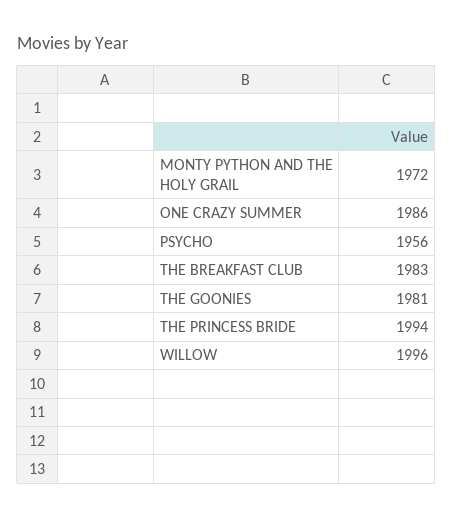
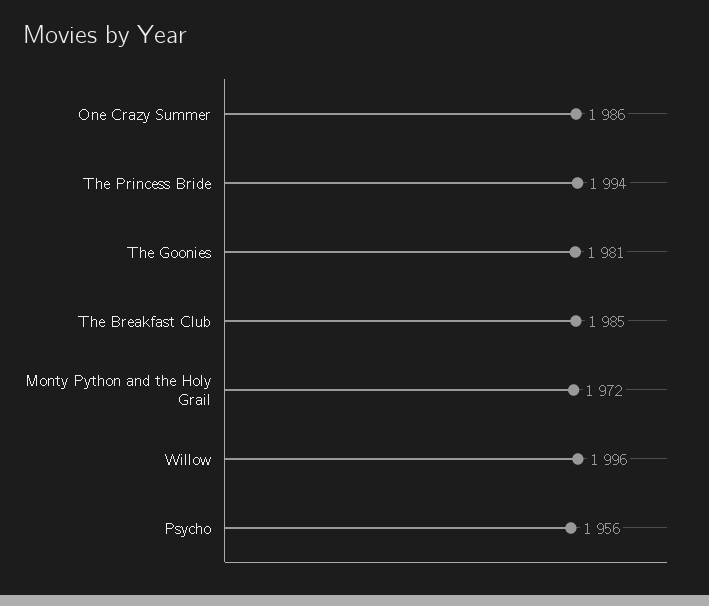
  {
    "MONTY PYTHON AND THE HOLY GRAIL": 1972,
    "ONE CRAZY SUMMER": 1986,
    "PSYCHO": 1956,
-   "THE BREAKFAST CLUB": 1983,
+   "THE BREAKFAST CLUB": 1985,
    "THE GOONIES": 1981,
    "THE PRINCESS BRIDE": 1994,
    "WILLOW": 1996
  }

